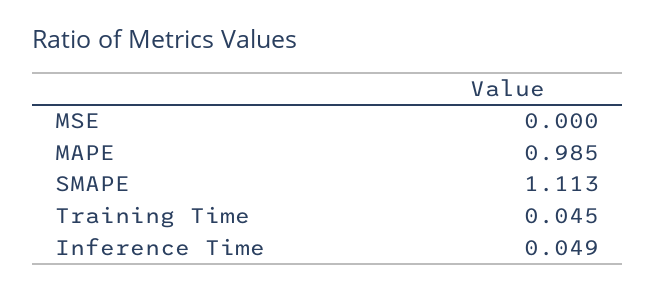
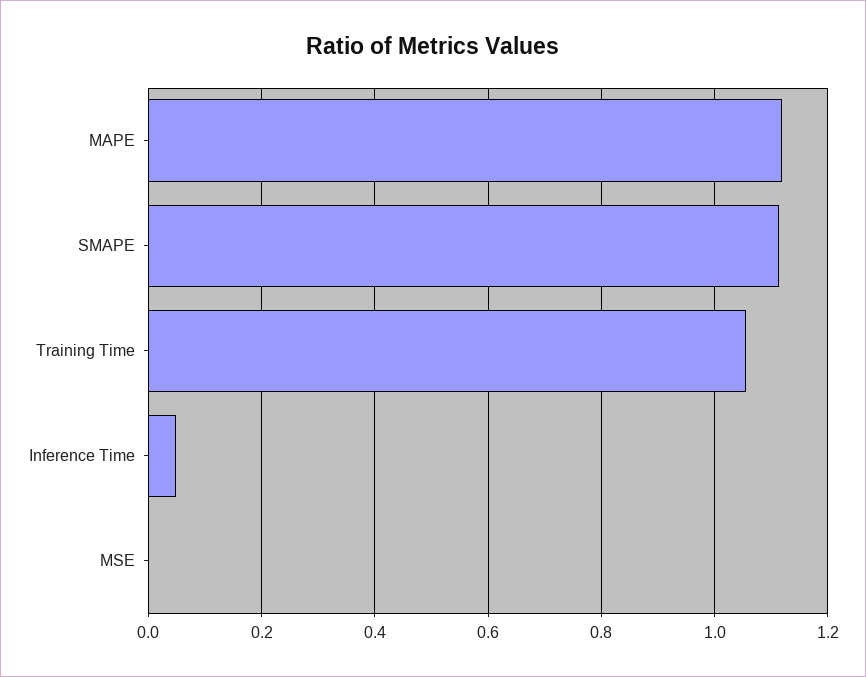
  {
    "MSE": 0,
-   "MAPE": 0.985,
+   "MAPE": 1.12,
    "SMAPE": 1.113,
-   "Training Time": 0.045,
+   "Training Time": 1.06,
    "Inference Time": 0.049
  }

